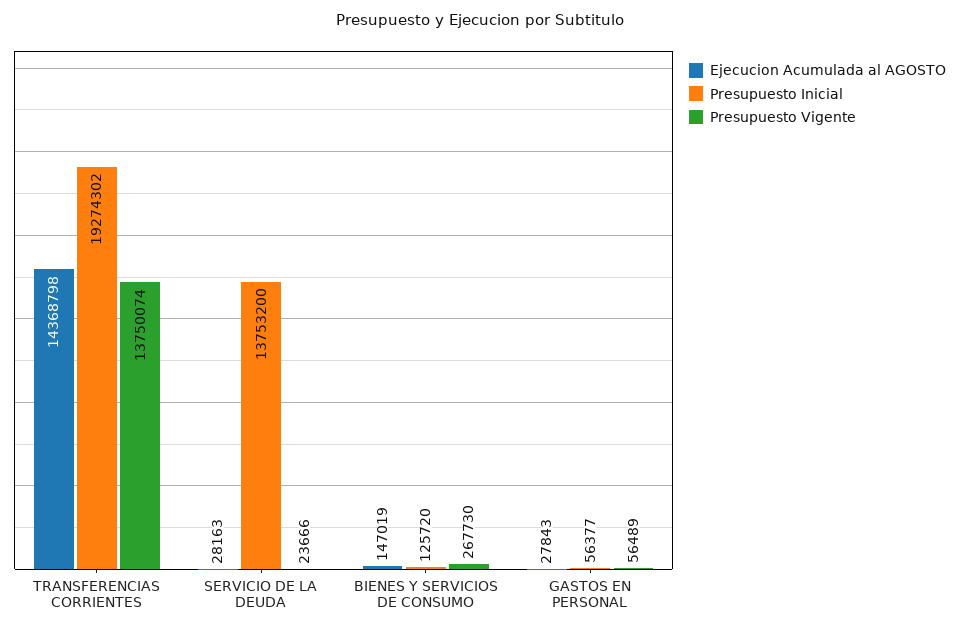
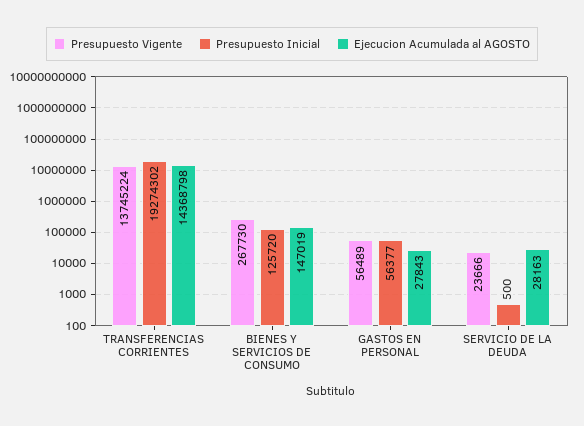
  {
    "Ejecucion Acumulada al AGOSTO": {
      "TRANSFERENCIAS CORRIENTES": 14368798,
      "SERVICIO DE LA DEUDA": 28163,
      "BIENES Y SERVICIOS DE CONSUMO": 147019,
      "GASTOS EN PERSONAL": 27843
    },
    "Presupuesto Inicial": {
      "TRANSFERENCIAS CORRIENTES": 19274302,
-     "SERVICIO DE LA DEUDA": 13753200,
+     "SERVICIO DE LA DEUDA": 500,
      "BIENES Y SERVICIOS DE CONSUMO": 125720,
      "GASTOS EN PERSONAL": 56377
    },
    "Presupuesto Vigente": {
-     "TRANSFERENCIAS CORRIENTES": 13750074,
+     "TRANSFERENCIAS CORRIENTES": 13745224,
      "SERVICIO DE LA DEUDA": 23666,
      "BIENES Y SERVICIOS DE CONSUMO": 267730,
      "GASTOS EN PERSONAL": 56489
    }
  }

